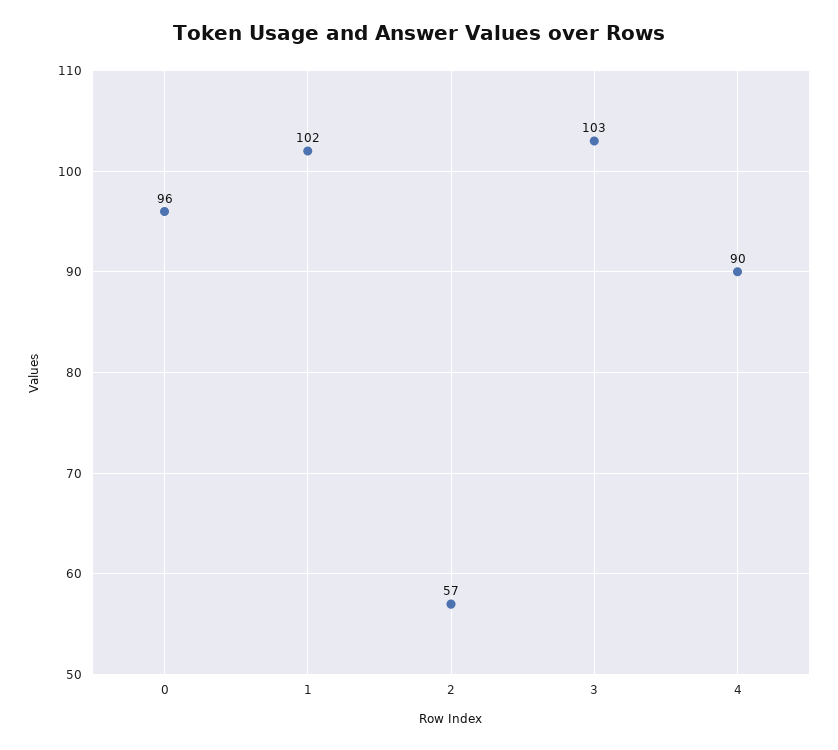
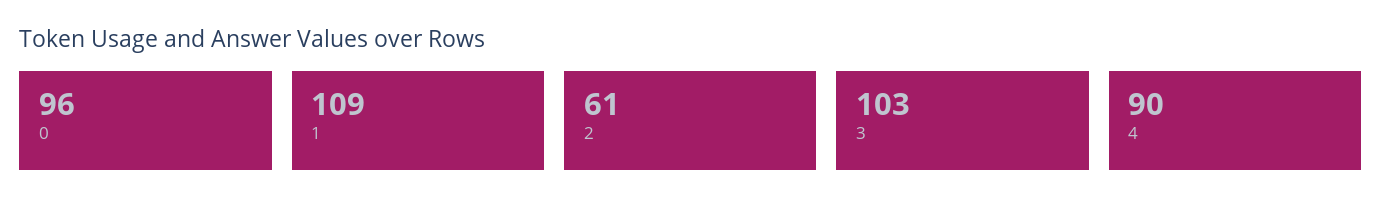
  {
    "0": 96,
-   "1": 102,
+   "1": 109,
-   "2": 57,
+   "2": 61,
    "3": 103,
    "4": 90
  }

